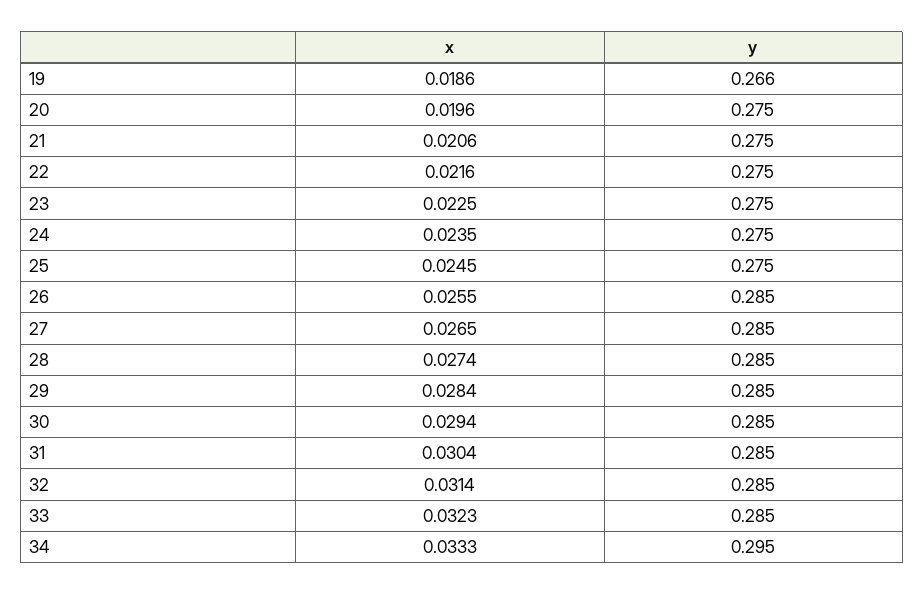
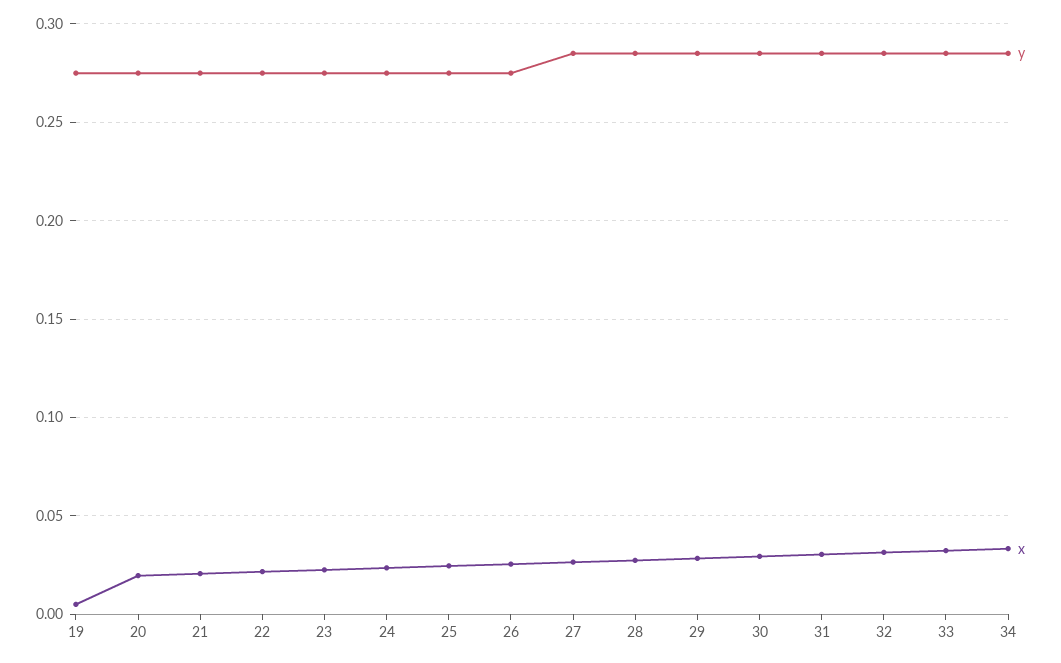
  {
    "x": {
-     "19": 0.0186,
+     "19": 0.005,
      "20": 0.0196,
      "21": 0.0206,
      "22": 0.0216,
      "23": 0.0225,
      "24": 0.0235,
      "25": 0.0245,
      "26": 0.0255,
      "27": 0.0265,
      "28": 0.0274,
      "29": 0.0284,
      "30": 0.0294,
      "31": 0.0304,
      "32": 0.0314,
      "33": 0.0323,
      "34": 0.0333
    },
    "y": {
-     "19": 0.266,
+     "19": 0.275,
      "20": 0.275,
      "21": 0.275,
      "22": 0.275,
      "23": 0.275,
      "24": 0.275,
      "25": 0.275,
-     "26": 0.285,
+     "26": 0.275,
      "27": 0.285,
      "28": 0.285,
      "29": 0.285,
      "30": 0.285,
      "31": 0.285,
      "32": 0.285,
      "33": 0.285,
-     "34": 0.295
+     "34": 0.285
    }
  }

